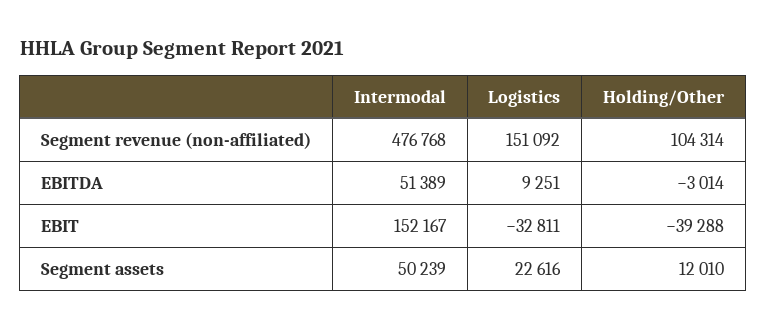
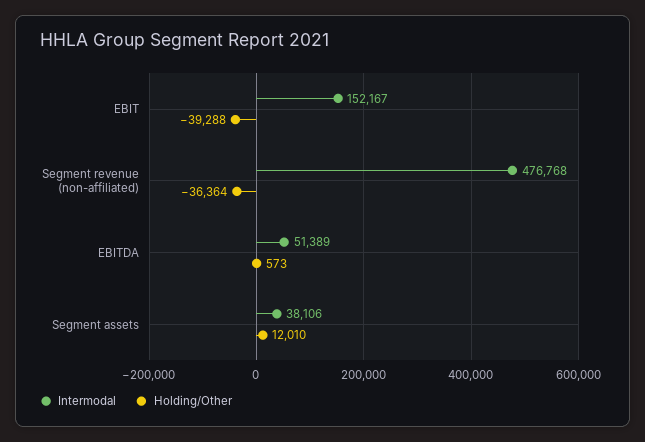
  {
    "Intermodal": {
      "Segment revenue (non-affiliated)": 476768,
      "EBITDA": 51389,
      "EBIT": 152167,
-     "Segment assets": 50239
+     "Segment assets": 38106
    },
-   "Logistics": {
-     "Segment revenue (non-affiliated)": 151092,
-     "EBITDA": 9251,
-     "EBIT": -32811,
-     "Segment assets": 22616
-   },
    "Holding/Other": {
-     "Segment revenue (non-affiliated)": 104314,
+     "Segment revenue (non-affiliated)": -36364,
-     "EBITDA": -3014,
+     "EBITDA": 573,
      "EBIT": -39288,
      "Segment assets": 12010
    }
  }

